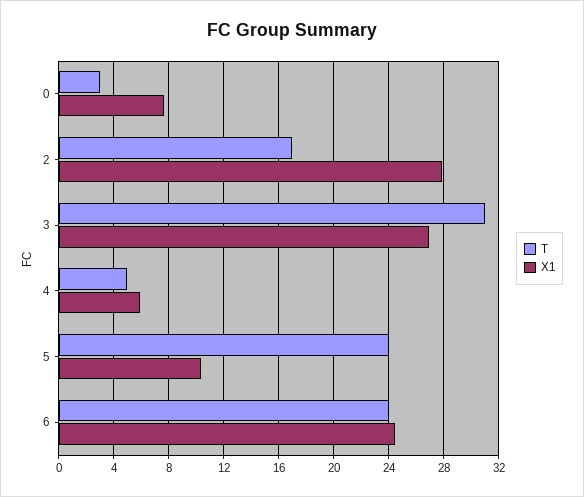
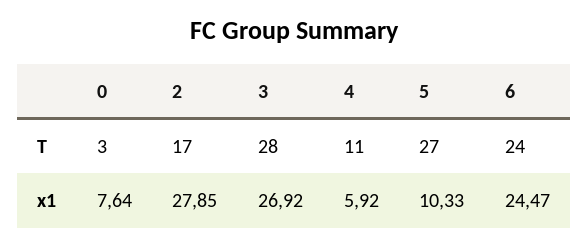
  {
    "T": {
      "0": 3,
      "2": 17,
-     "3": 31,
+     "3": 28,
-     "4": 5,
+     "4": 11,
-     "5": 24,
+     "5": 27,
      "6": 24
    },
    "X1": {
      "0": 7.64,
      "2": 27.85,
      "3": 26.92,
      "4": 5.92,
      "5": 10.33,
      "6": 24.47
    }
  }

